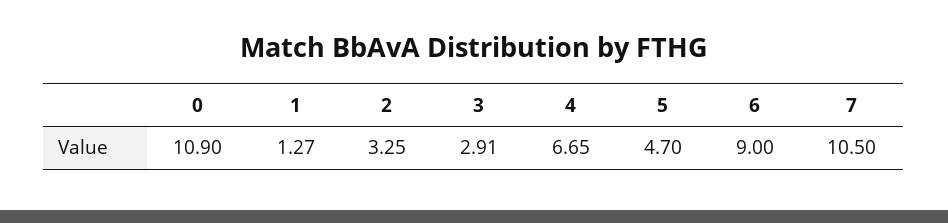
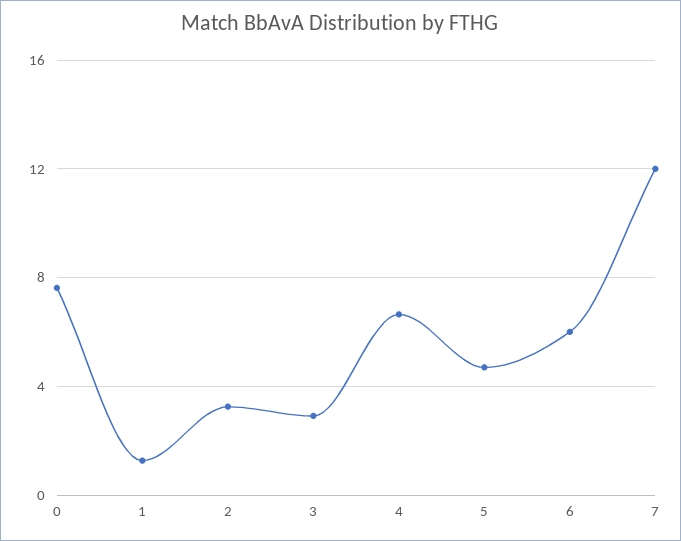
  {
-   "0": 10.9,
+   "0": 7.5,
    "1": 1.27,
    "2": 3.25,
    "3": 2.91,
    "4": 6.65,
    "5": 4.7,
-   "6": 9,
+   "6": 6,
-   "7": 10.5
+   "7": 12
  }

